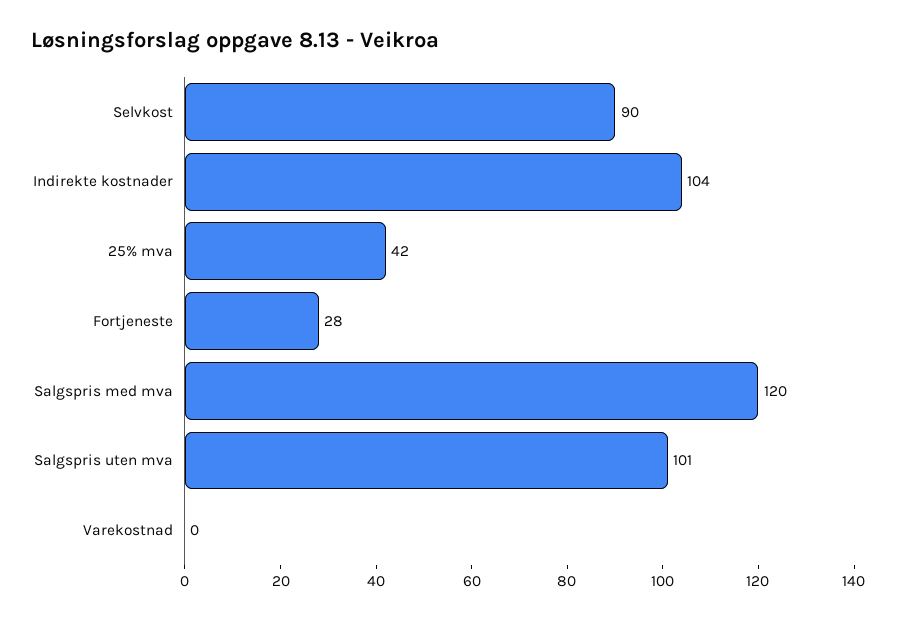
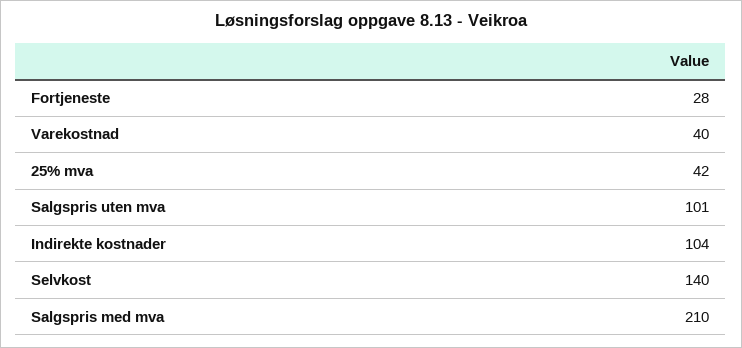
  {
-   "Selvkost": 90,
+   "Selvkost": 140,
    "Indirekte kostnader": 104,
    "25% mva": 42,
    "Fortjeneste": 28,
-   "Salgspris med mva": 120,
+   "Salgspris med mva": 210,
    "Salgspris uten mva": 101,
-   "Varekostnad": 0
+   "Varekostnad": 40
  }

